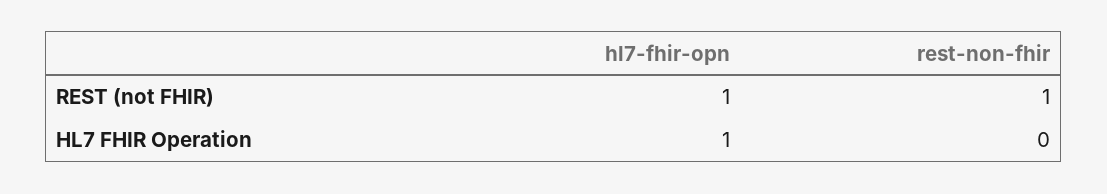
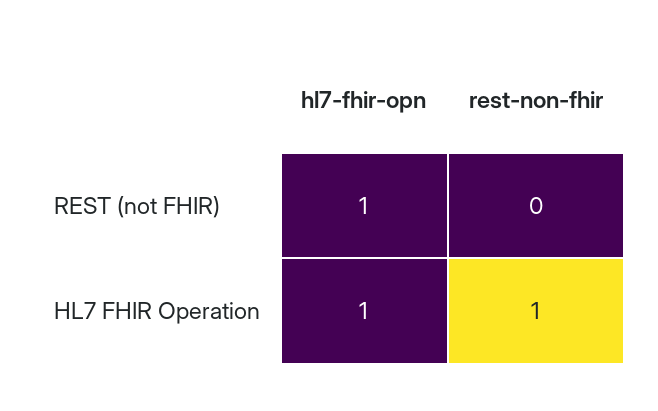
  {
    "hl7-fhir-opn": {
      "REST (not FHIR)": 1,
      "HL7 FHIR Operation": 1
    },
    "rest-non-fhir": {
-     "REST (not FHIR)": 1,
+     "REST (not FHIR)": 0,
-     "HL7 FHIR Operation": 0
+     "HL7 FHIR Operation": 1
    }
  }

